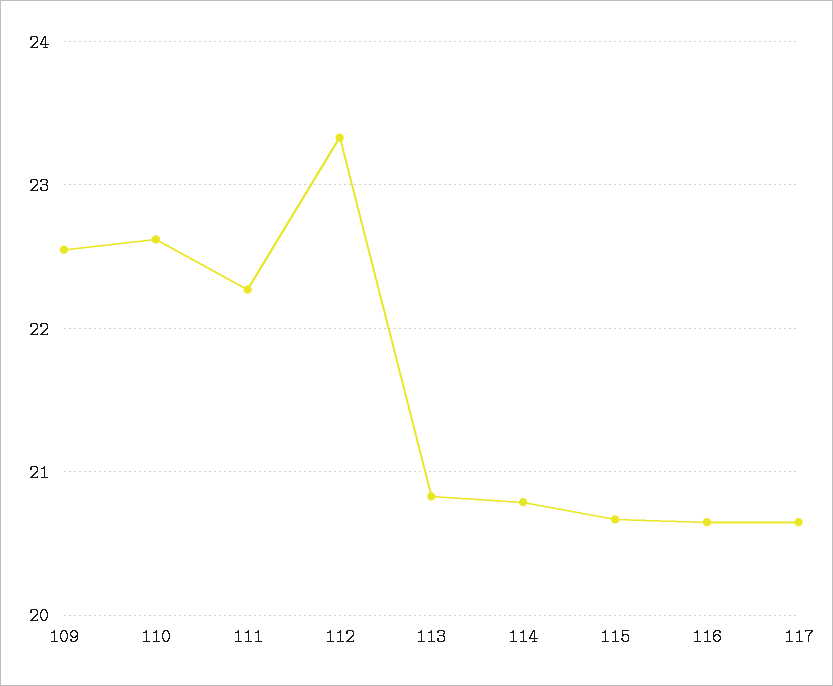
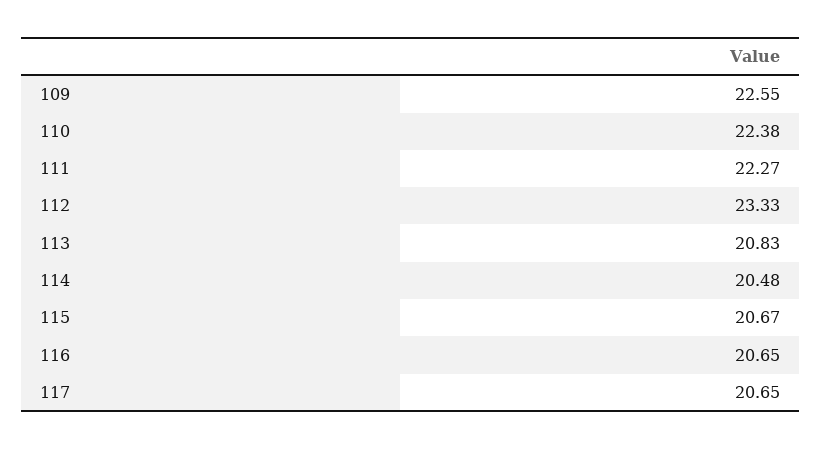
  {
    "109": 22.55,
-   "110": 22.6,
+   "110": 22.38,
    "111": 22.27,
    "112": 23.33,
    "113": 20.83,
-   "114": 20.8,
+   "114": 20.48,
    "115": 20.67,
    "116": 20.65,
    "117": 20.65
  }

